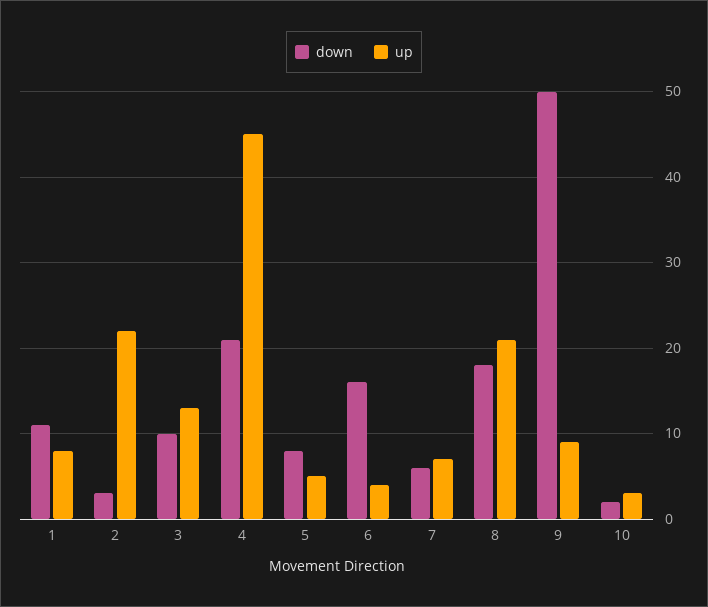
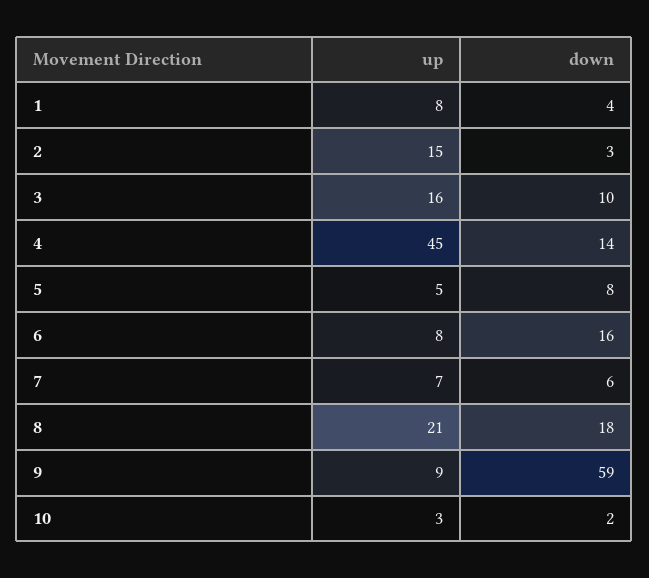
  {
    "down": {
-     "1": 11,
+     "1": 4,
      "2": 3,
      "3": 10,
-     "4": 21,
+     "4": 14,
      "5": 8,
      "6": 16,
      "7": 6,
      "8": 18,
-     "9": 50,
+     "9": 59,
      "10": 2
    },
    "up": {
      "1": 8,
-     "2": 22,
+     "2": 15,
-     "3": 13,
+     "3": 16,
      "4": 45,
      "5": 5,
-     "6": 4,
+     "6": 8,
      "7": 7,
      "8": 21,
      "9": 9,
      "10": 3
    }
  }

